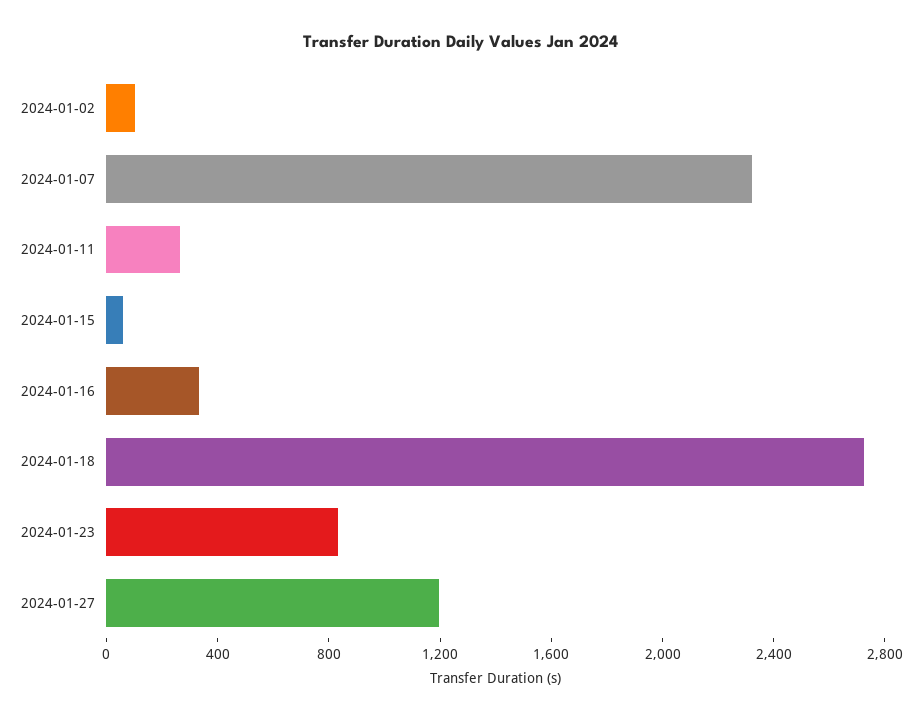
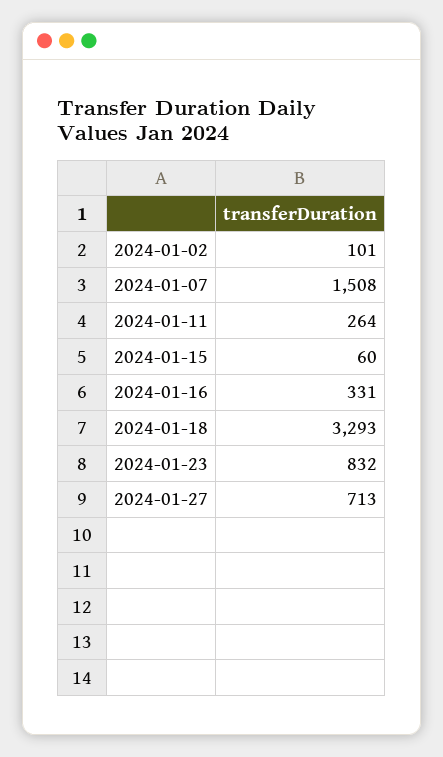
  {
    "2024-01-02": 101,
-   "2024-01-07": 2300,
+   "2024-01-07": 1508,
    "2024-01-11": 264,
    "2024-01-15": 60,
    "2024-01-16": 331,
-   "2024-01-18": 2700,
+   "2024-01-18": 3293,
    "2024-01-23": 832,
-   "2024-01-27": 1200
+   "2024-01-27": 713
  }

